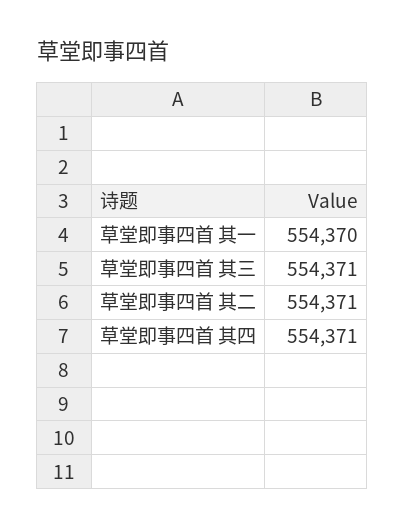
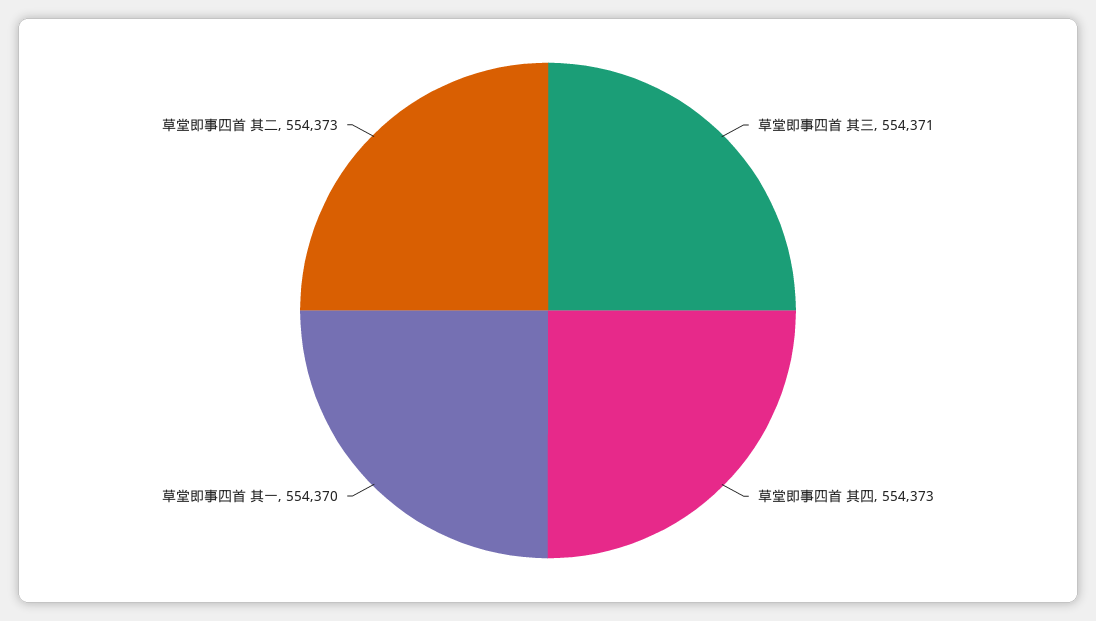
  {
    "草堂即事四首 其一": 554370,
    "草堂即事四首 其三": 554371,
-   "草堂即事四首 其二": 554371,
+   "草堂即事四首 其二": 554373,
-   "草堂即事四首 其四": 554371
+   "草堂即事四首 其四": 554373
  }

